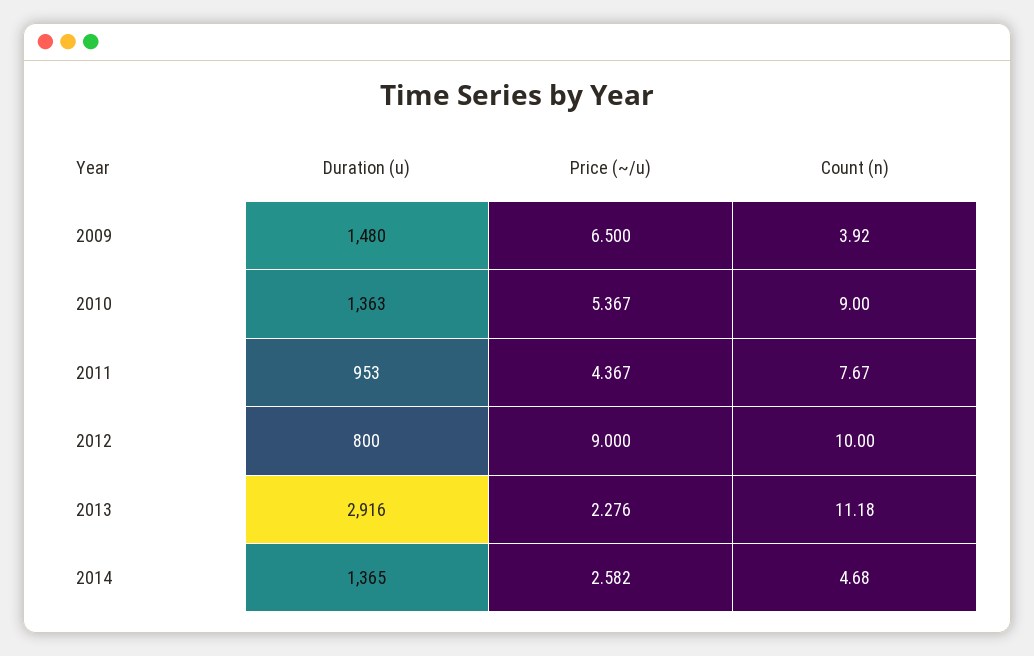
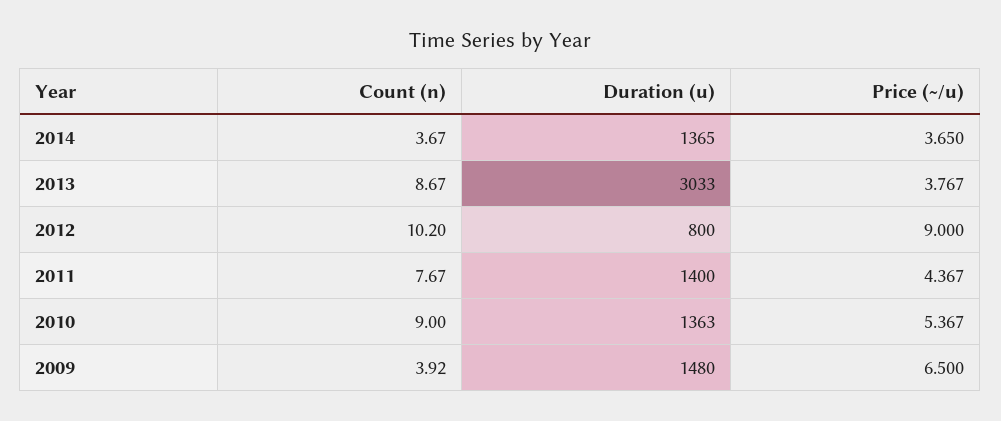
  {
    "Duration (u)": {
      "2009": 1480,
      "2010": 1363,
-     "2011": 953,
+     "2011": 1400,
      "2012": 800,
-     "2013": 2916,
+     "2013": 3033,
      "2014": 1365
    },
    "Price (~/u)": {
      "2009": 6.5,
      "2010": 5.367,
      "2011": 4.367,
      "2012": 9,
-     "2013": 2.276,
+     "2013": 3.767,
-     "2014": 2.582
+     "2014": 3.65
    },
    "Count (n)": {
      "2009": 3.92,
      "2010": 9,
      "2011": 7.67,
-     "2012": 10,
+     "2012": 10.2,
-     "2013": 11.18,
+     "2013": 8.67,
-     "2014": 4.68
+     "2014": 3.67
    }
  }

